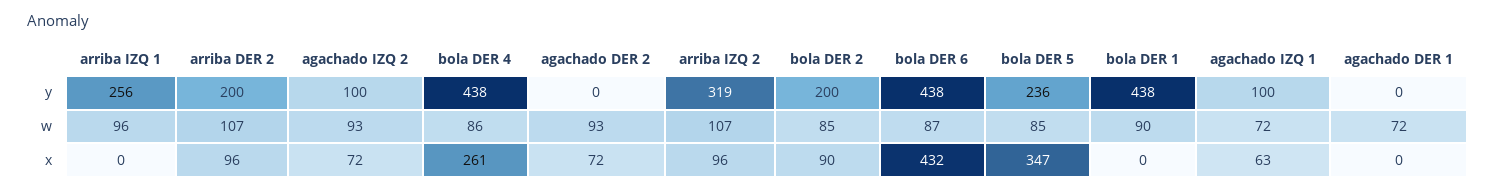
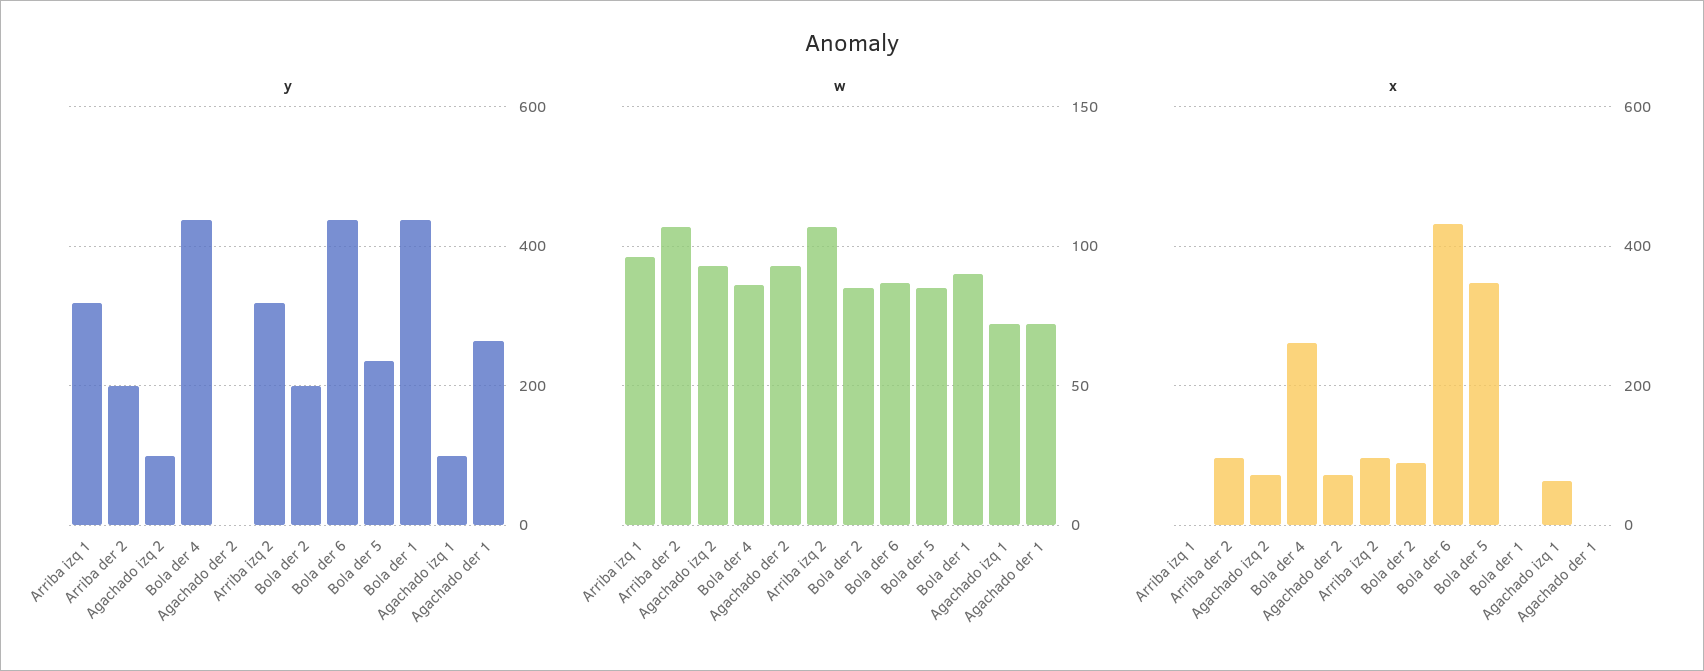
  {
    "y": {
-     "arriba IZQ 1": 256,
+     "arriba IZQ 1": 320,
      "arriba DER 2": 200,
      "agachado IZQ 2": 100,
      "bola DER 4": 438,
      "agachado DER 2": 0,
      "arriba IZQ 2": 319,
      "bola DER 2": 200,
      "bola DER 6": 438,
      "bola DER 5": 236,
      "bola DER 1": 438,
      "agachado IZQ 1": 100,
-     "agachado DER 1": 0
+     "agachado DER 1": 260
    },
    "w": {
      "arriba IZQ 1": 96,
      "arriba DER 2": 107,
      "agachado IZQ 2": 93,
      "bola DER 4": 86,
      "agachado DER 2": 93,
      "arriba IZQ 2": 107,
      "bola DER 2": 85,
      "bola DER 6": 87,
      "bola DER 5": 85,
      "bola DER 1": 90,
      "agachado IZQ 1": 72,
      "agachado DER 1": 72
    },
    "x": {
      "arriba IZQ 1": 0,
      "arriba DER 2": 96,
      "agachado IZQ 2": 72,
      "bola DER 4": 261,
      "agachado DER 2": 72,
      "arriba IZQ 2": 96,
      "bola DER 2": 90,
      "bola DER 6": 432,
      "bola DER 5": 347,
      "bola DER 1": 0,
      "agachado IZQ 1": 63,
      "agachado DER 1": 0
    }
  }

